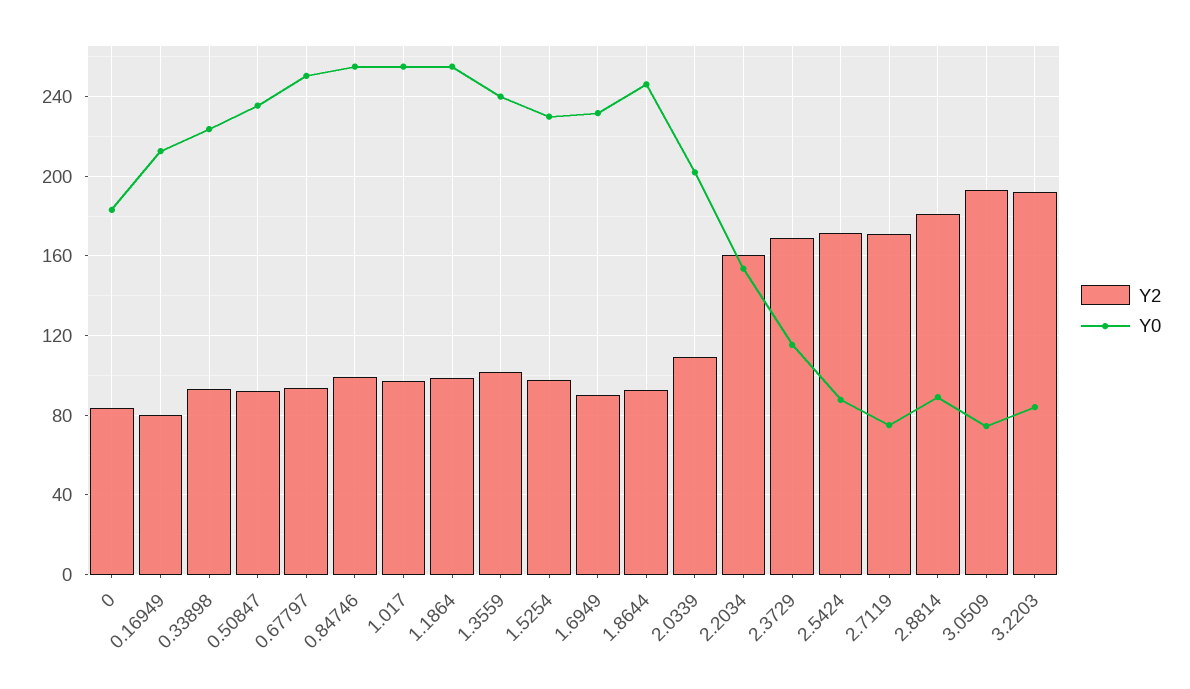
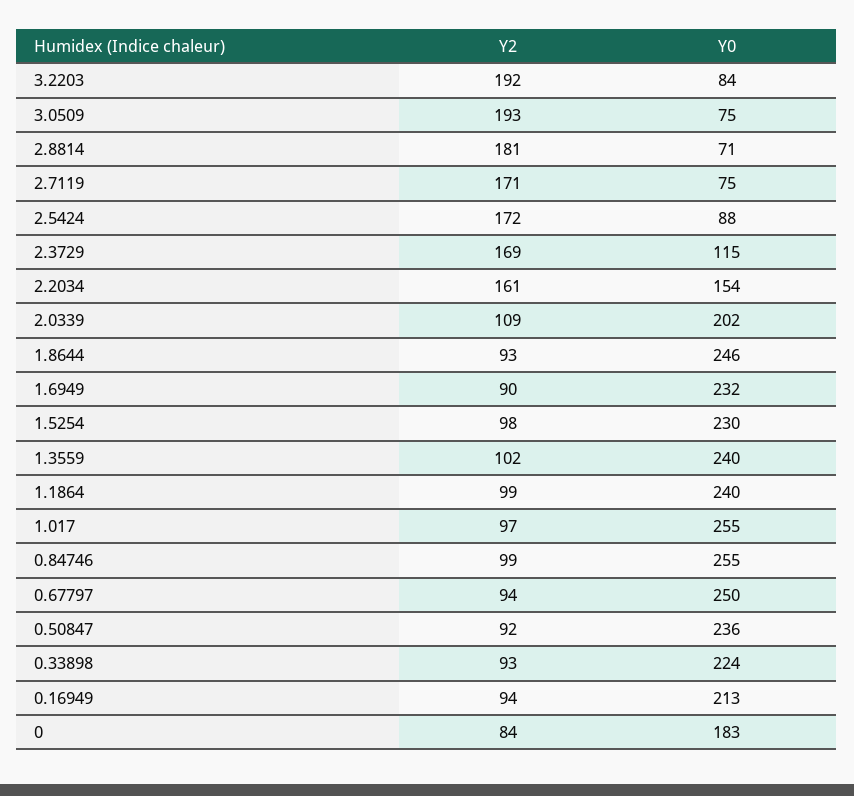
  {
    "Y2": {
      "0": 84,
-     "0.16949": 80,
+     "0.16949": 94,
      "0.33898": 93,
      "0.50847": 92,
      "0.67797": 94,
      "0.84746": 99,
      "1.017": 97,
      "1.1864": 99,
      "1.3559": 102,
      "1.5254": 98,
      "1.6949": 90,
      "1.8644": 93,
      "2.0339": 109,
      "2.2034": 161,
      "2.3729": 169,
      "2.5424": 172,
      "2.7119": 171,
      "2.8814": 181,
      "3.0509": 193,
      "3.2203": 192
    },
    "Y0": {
      "0": 183,
      "0.16949": 213,
      "0.33898": 224,
      "0.50847": 236,
      "0.67797": 250,
      "0.84746": 255,
      "1.017": 255,
-     "1.1864": 255,
+     "1.1864": 240,
      "1.3559": 240,
      "1.5254": 230,
      "1.6949": 232,
      "1.8644": 246,
      "2.0339": 202,
      "2.2034": 154,
      "2.3729": 115,
      "2.5424": 88,
      "2.7119": 75,
-     "2.8814": 90,
+     "2.8814": 71,
      "3.0509": 75,
      "3.2203": 84
    }
  }

